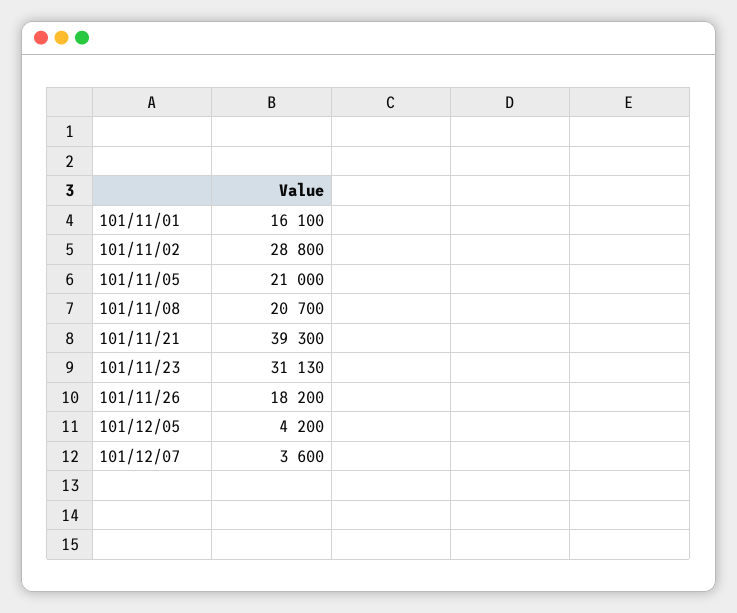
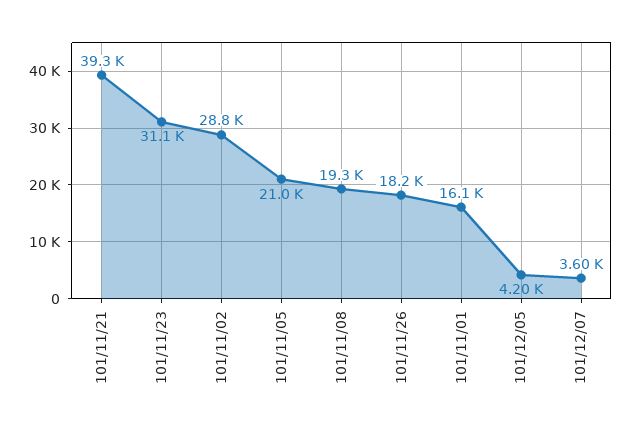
  {
    "101/11/01": 16100,
    "101/11/02": 28800,
    "101/11/05": 21000,
-   "101/11/08": 20700,
+   "101/11/08": 19300,
    "101/11/21": 39300,
    "101/11/23": 31130,
    "101/11/26": 18200,
    "101/12/05": 4200,
    "101/12/07": 3600
  }

